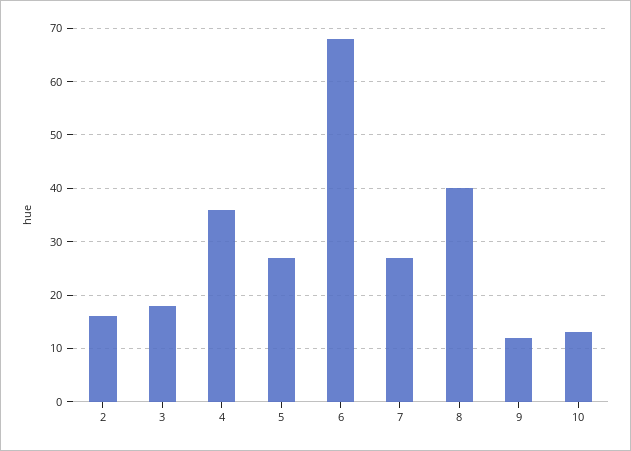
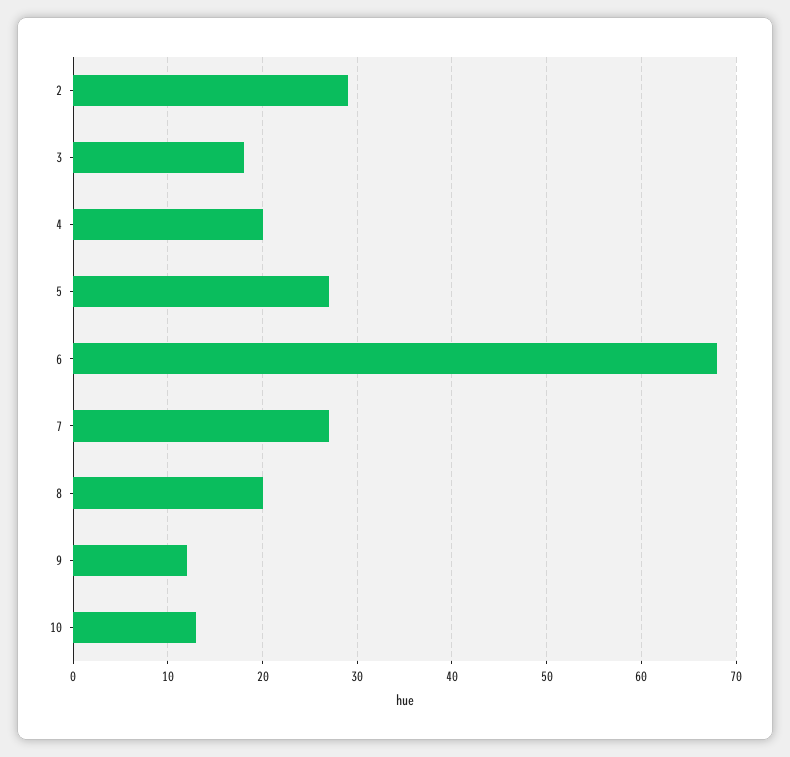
  {
-   "2": 15,
+   "2": 29,
    "3": 18,
-   "4": 35,
+   "4": 20,
    "5": 27,
    "6": 68,
    "7": 27,
-   "8": 40,
+   "8": 20,
    "9": 12,
    "10": 13
  }

